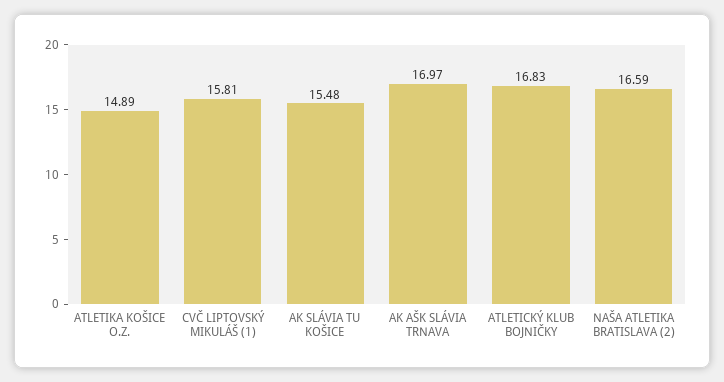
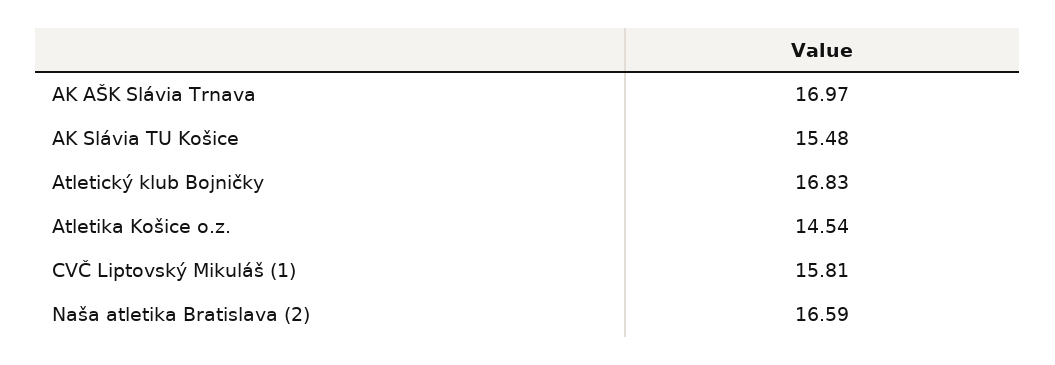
  {
-   "ATLETIKA KOŠICE O.Z.": 14.89,
+   "ATLETIKA KOŠICE O.Z.": 14.54,
    "CVČ LIPTOVSKÝ MIKULÁŠ (1)": 15.81,
    "AK SLÁVIA TU KOŠICE": 15.48,
    "AK AŠK SLÁVIA TRNAVA": 16.97,
    "ATLETICKÝ KLUB BOJNIČKY": 16.83,
    "NAŠA ATLETIKA BRATISLAVA (2)": 16.59
  }

